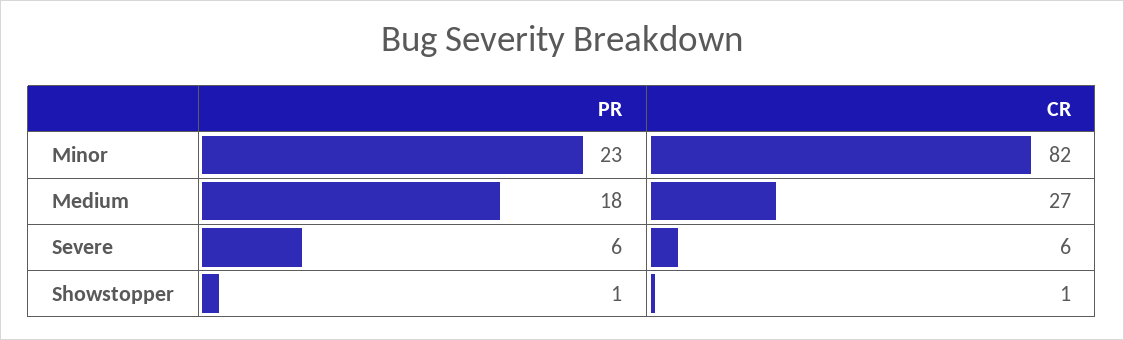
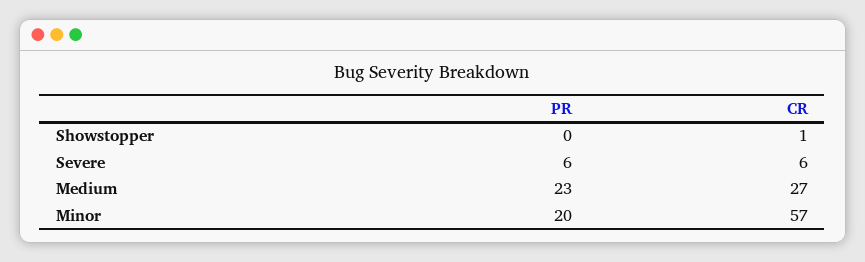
  {
    "PR": {
-     "Minor": 23,
+     "Minor": 20,
-     "Medium": 18,
+     "Medium": 23,
      "Severe": 6,
-     "Showstopper": 1
+     "Showstopper": 0
    },
    "CR": {
-     "Minor": 82,
+     "Minor": 57,
      "Medium": 27,
      "Severe": 6,
      "Showstopper": 1
    }
  }

